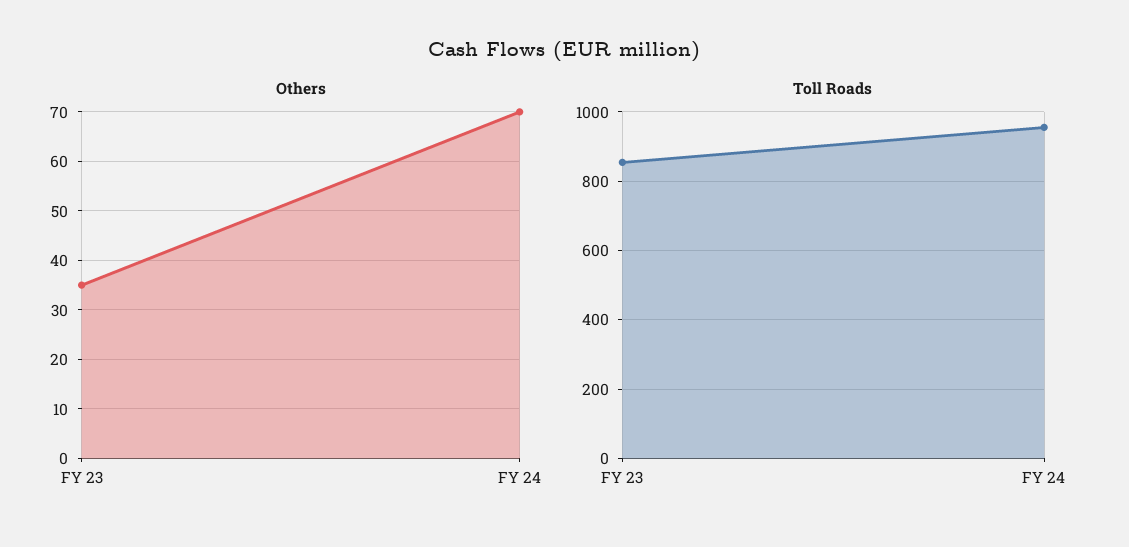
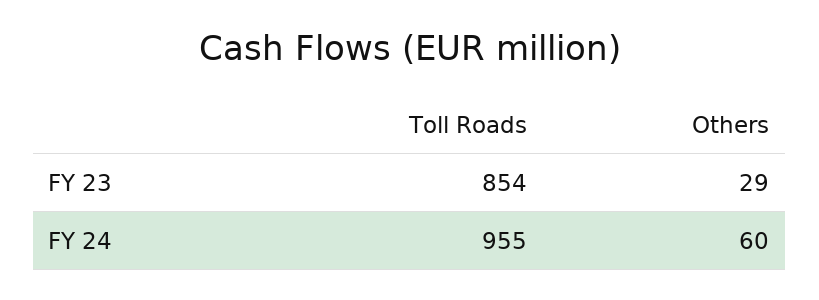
  {
    "Others": {
-     "FY 23": 35,
+     "FY 23": 29,
-     "FY 24": 70
+     "FY 24": 60
    },
    "Toll Roads": {
      "FY 23": 854,
      "FY 24": 955
    }
  }

